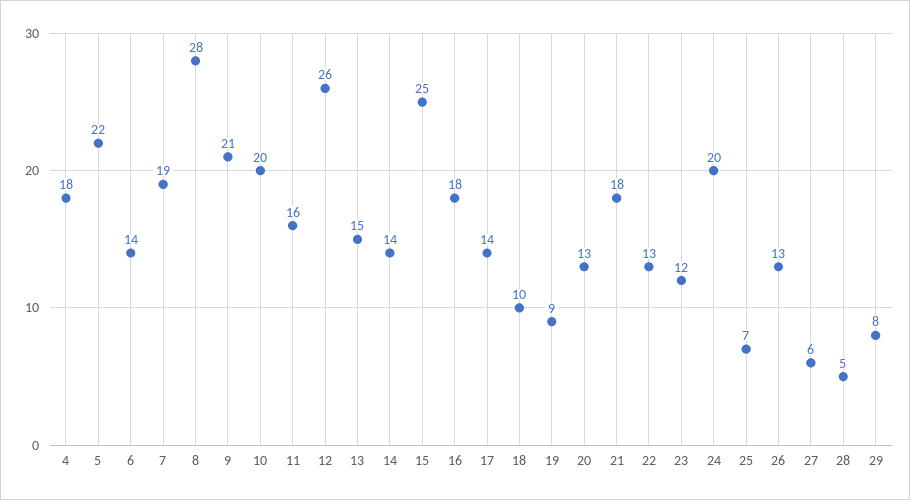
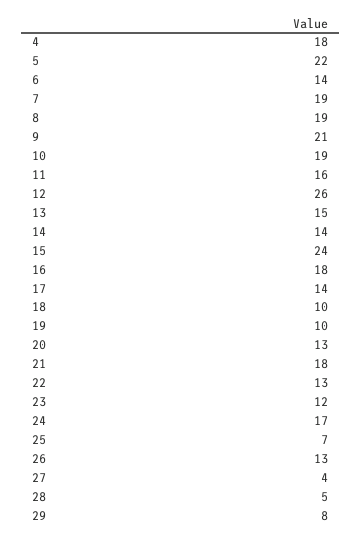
  {
    "4": 18,
    "5": 22,
    "6": 14,
    "7": 19,
-   "8": 28,
+   "8": 19,
    "9": 21,
-   "10": 20,
+   "10": 19,
    "11": 16,
    "12": 26,
    "13": 15,
    "14": 14,
-   "15": 25,
+   "15": 24,
    "16": 18,
    "17": 14,
    "18": 10,
-   "19": 9,
+   "19": 10,
    "20": 13,
    "21": 18,
    "22": 13,
    "23": 12,
-   "24": 20,
+   "24": 17,
    "25": 7,
    "26": 13,
-   "27": 6,
+   "27": 4,
    "28": 5,
    "29": 8
  }

